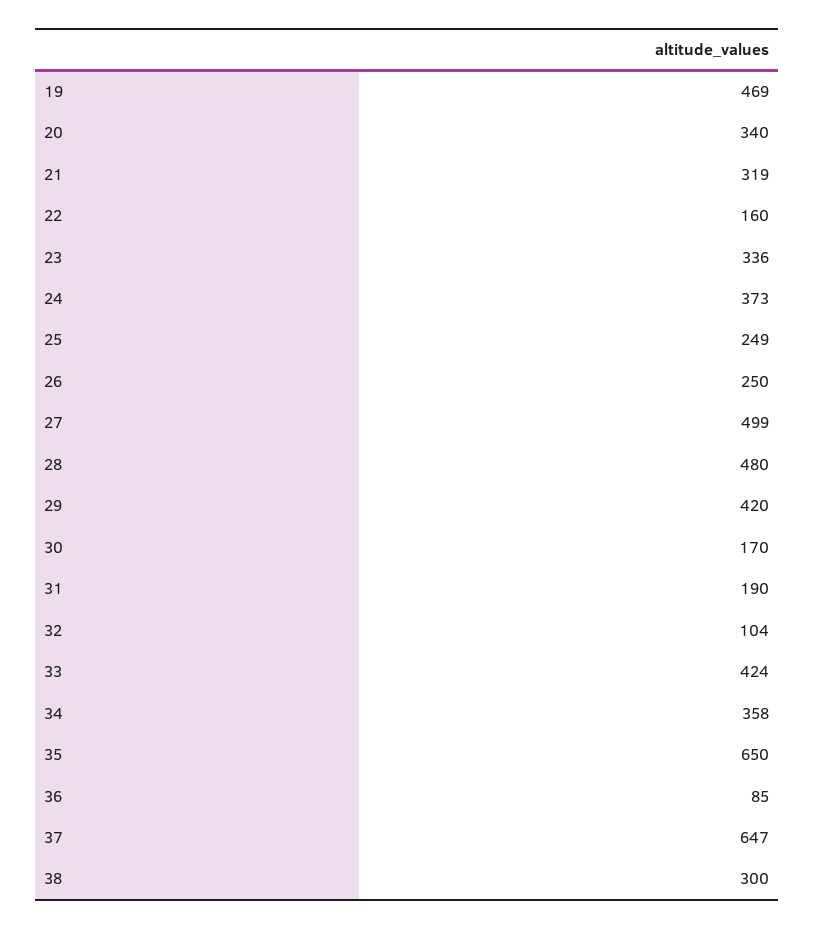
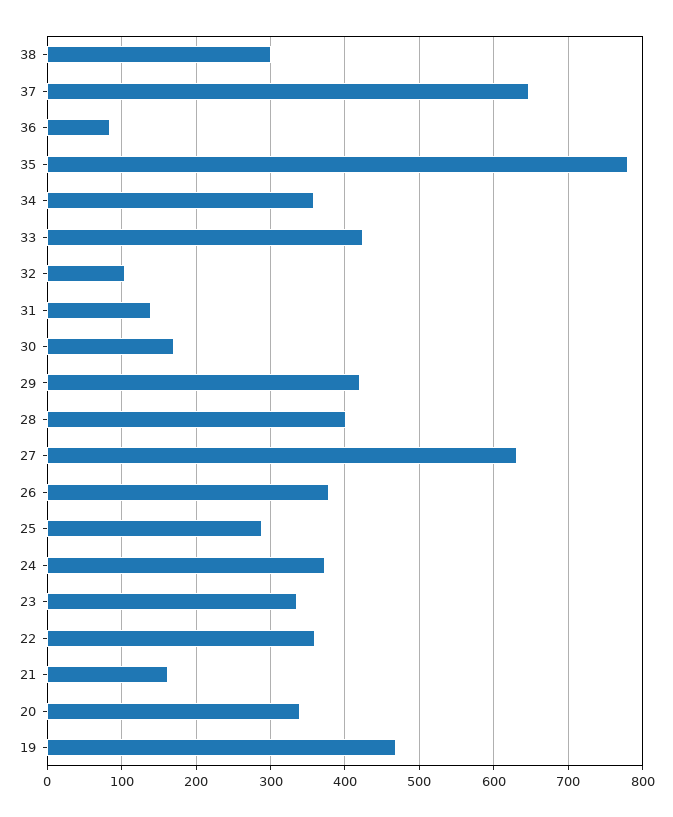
  {
    "19": 469,
    "20": 340,
-   "21": 319,
+   "21": 160,
-   "22": 160,
+   "22": 360,
    "23": 336,
    "24": 373,
-   "25": 249,
+   "25": 290,
-   "26": 250,
+   "26": 380,
-   "27": 499,
+   "27": 630,
-   "28": 480,
+   "28": 400,
    "29": 420,
    "30": 170,
-   "31": 190,
+   "31": 140,
    "32": 104,
    "33": 424,
    "34": 358,
-   "35": 650,
+   "35": 780,
    "36": 85,
    "37": 647,
    "38": 300
  }

